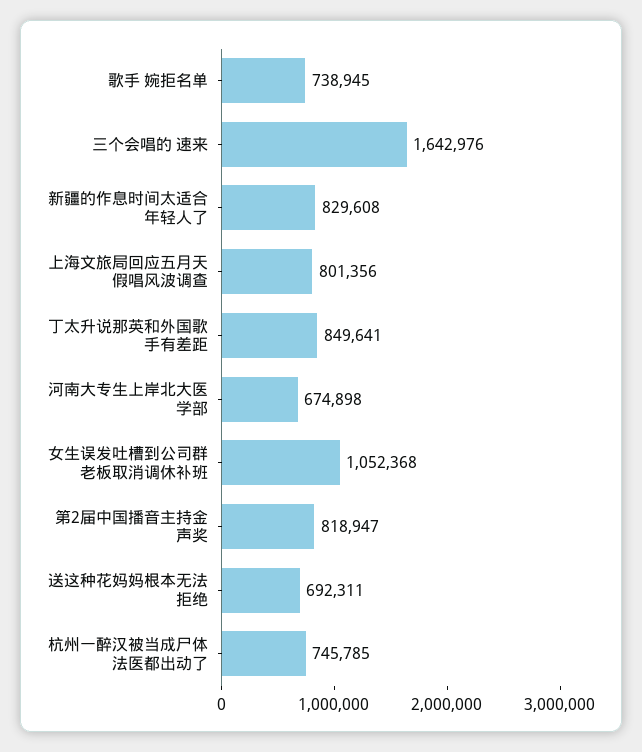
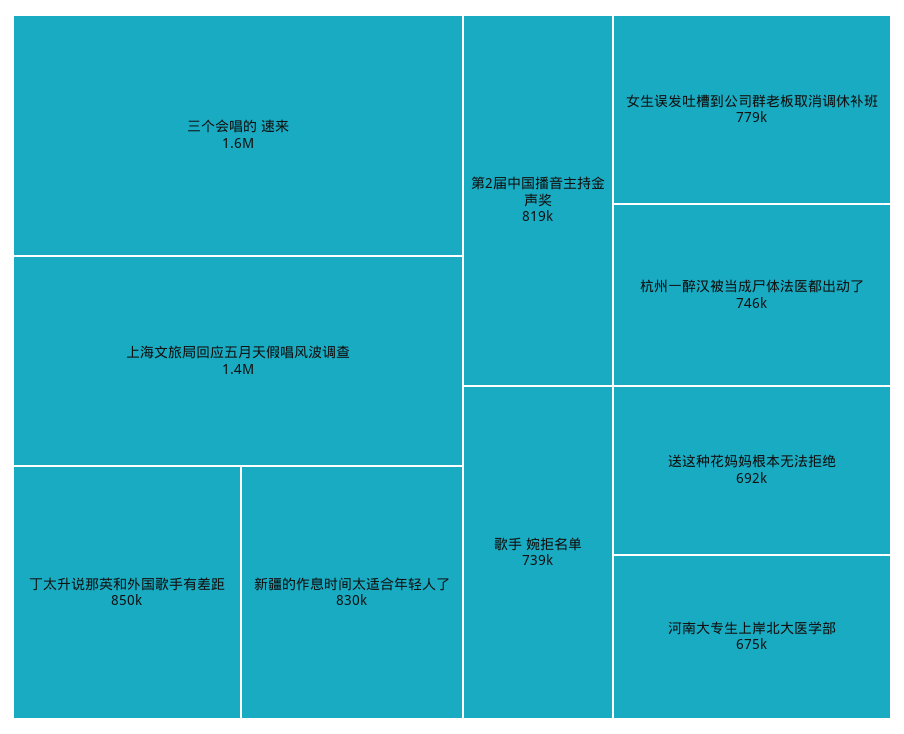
  {
    "歌手 婉拒名单": 738945,
    "三个会唱的 速来": 1642976,
    "新疆的作息时间太适合年轻人了": 829608,
-   "上海文旅局回应五月天假唱风波调查": 801356,
+   "上海文旅局回应五月天假唱风波调查": 1400000,
    "丁太升说那英和外国歌手有差距": 849641,
    "河南大专生上岸北大医学部": 674898,
-   "女生误发吐槽到公司群老板取消调休补班": 1052368,
+   "女生误发吐槽到公司群老板取消调休补班": 779000,
    "第2届中国播音主持金声奖": 818947,
    "送这种花妈妈根本无法拒绝": 692311,
    "杭州一醉汉被当成尸体法医都出动了": 745785
  }

